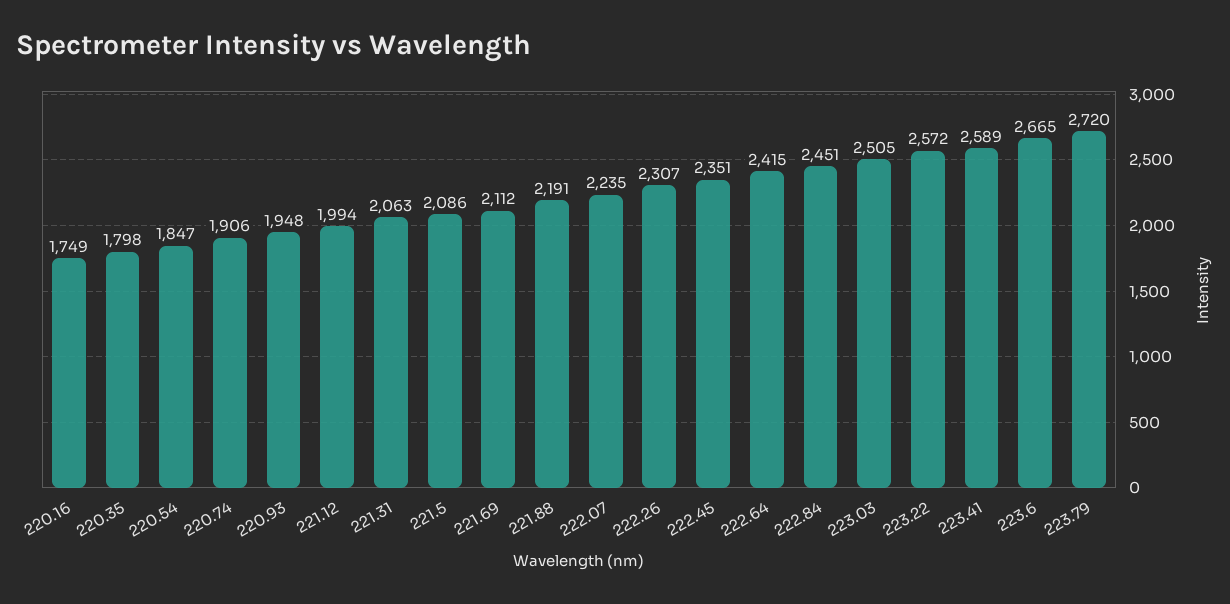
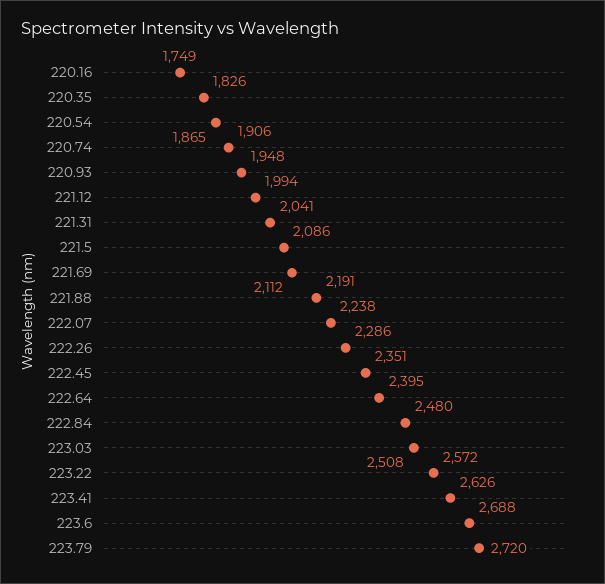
  {
    "220.16": 1749,
-   "220.35": 1798,
+   "220.35": 1826,
-   "220.54": 1847,
+   "220.54": 1865,
    "220.74": 1906,
    "220.93": 1948,
    "221.12": 1994,
-   "221.31": 2063,
+   "221.31": 2041,
    "221.5": 2086,
    "221.69": 2112,
    "221.88": 2191,
-   "222.07": 2235,
+   "222.07": 2238,
-   "222.26": 2307,
+   "222.26": 2286,
    "222.45": 2351,
-   "222.64": 2415,
+   "222.64": 2395,
-   "222.84": 2451,
+   "222.84": 2480,
-   "223.03": 2505,
+   "223.03": 2508,
    "223.22": 2572,
-   "223.41": 2589,
+   "223.41": 2626,
-   "223.6": 2665,
+   "223.6": 2688,
    "223.79": 2720
  }

